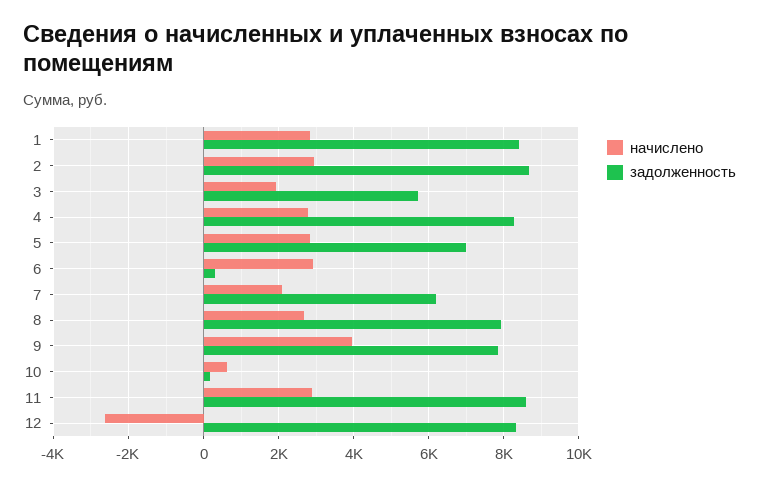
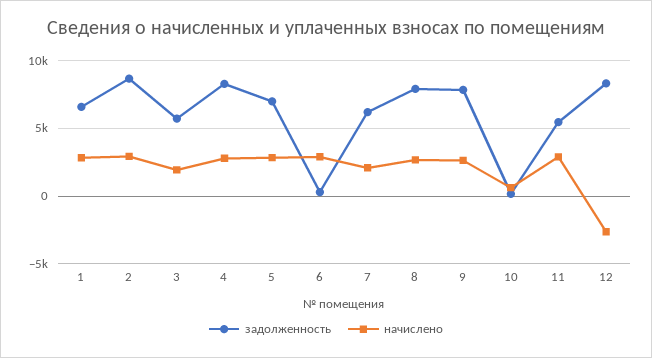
  {
    "начислено": {
      "1": 2800,
      "2": 3000,
      "3": 2000,
      "4": 2800,
      "5": 2800,
      "6": 3000,
      "7": 2000,
      "8": 2600,
-     "9": 4000,
+     "9": 2500,
      "10": 600,
      "11": 2800,
      "12": -2600
    },
    "задолженность": {
-     "1": 8400,
+     "1": 6500,
      "2": 8600,
      "3": 5800,
      "4": 8200,
      "5": 7000,
      "6": 200,
      "7": 6200,
      "8": 8000,
      "9": 7800,
      "10": 200,
-     "11": 8600,
+     "11": 5500,
      "12": 8400
    }
  }

